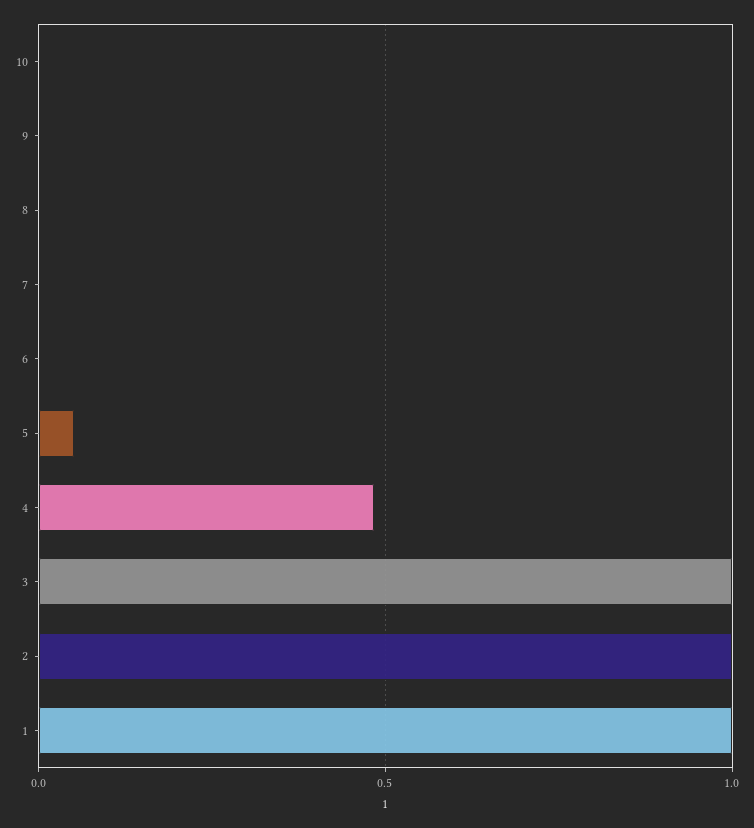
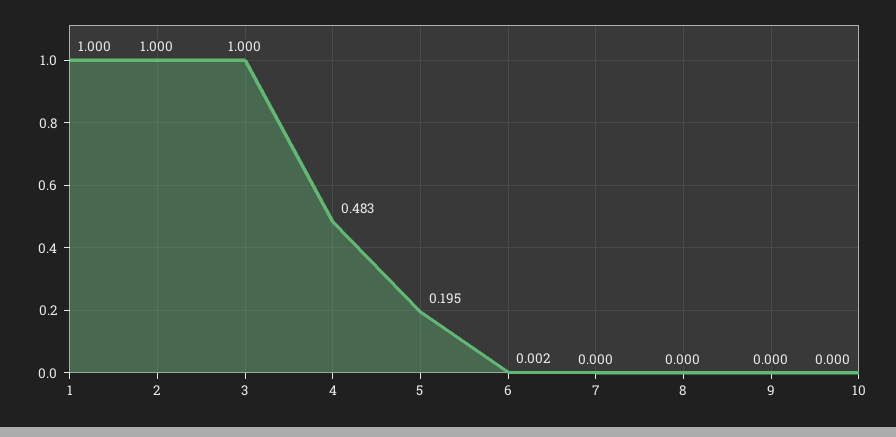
  {
    "10": 0,
    "9": 0,
    "8": 0,
    "7": 0,
    "6": 0.002,
-   "5": 0.05,
+   "5": 0.195,
    "4": 0.483,
    "3": 1,
    "2": 1,
    "1": 1
  }

